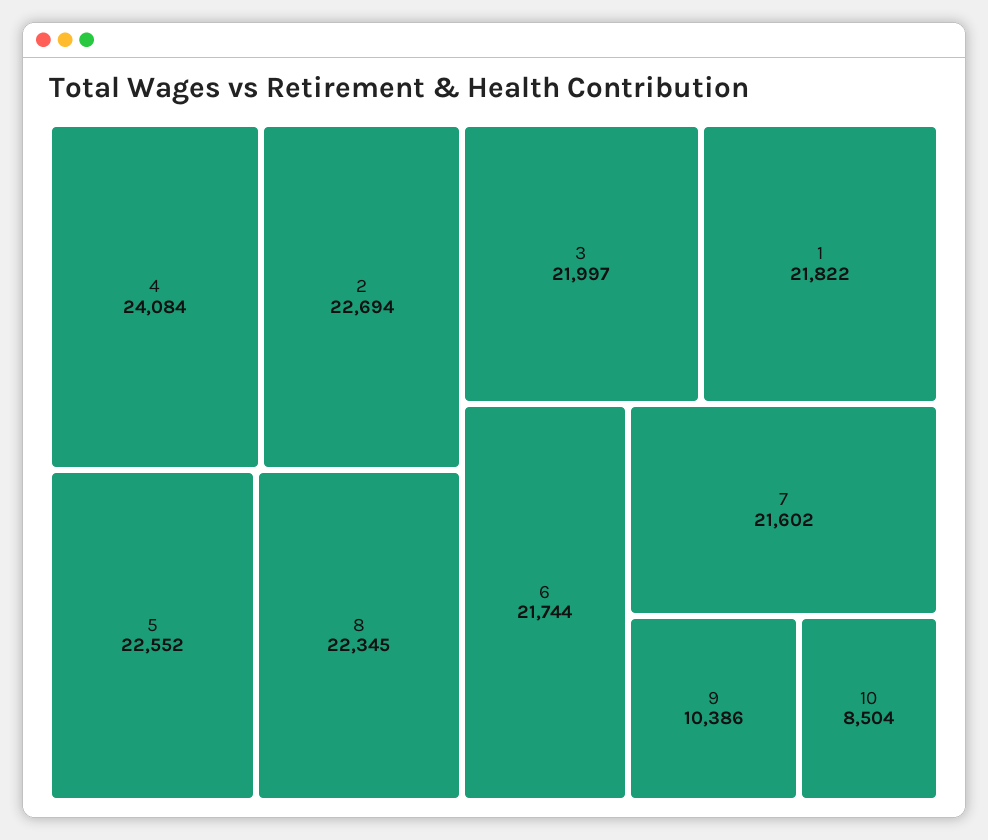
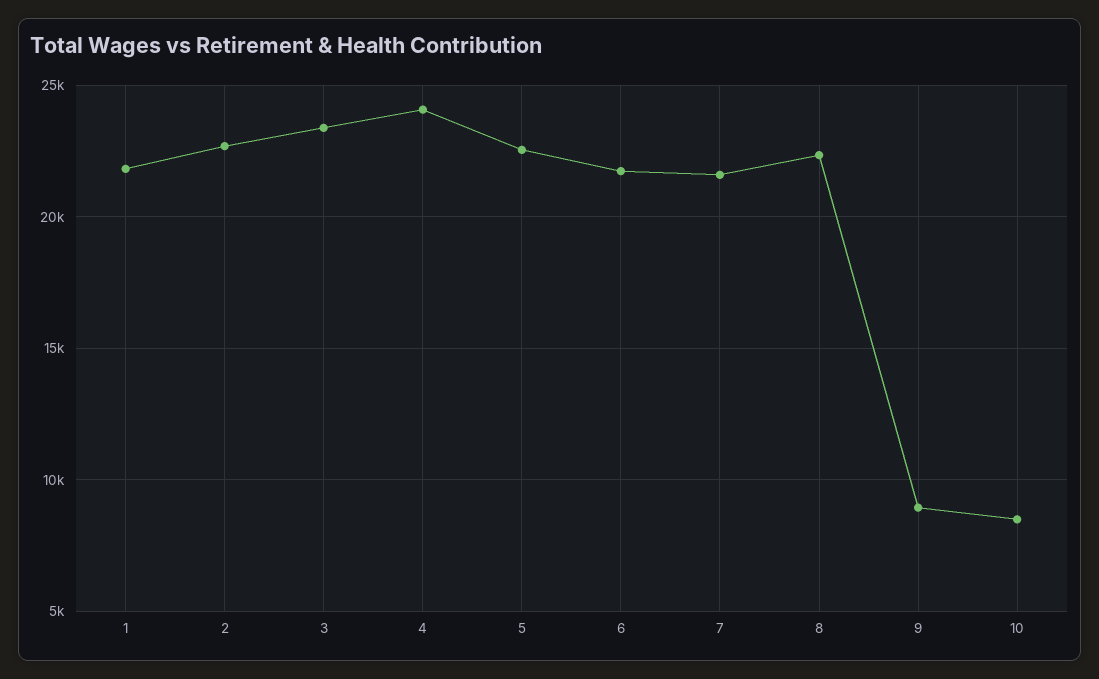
  {
    "4": 24084,
    "2": 22694,
    "5": 22552,
    "8": 22345,
-   "3": 21997,
+   "3": 23500,
    "1": 21822,
    "6": 21744,
    "7": 21602,
-   "9": 10386,
+   "9": 9000,
    "10": 8504
  }

